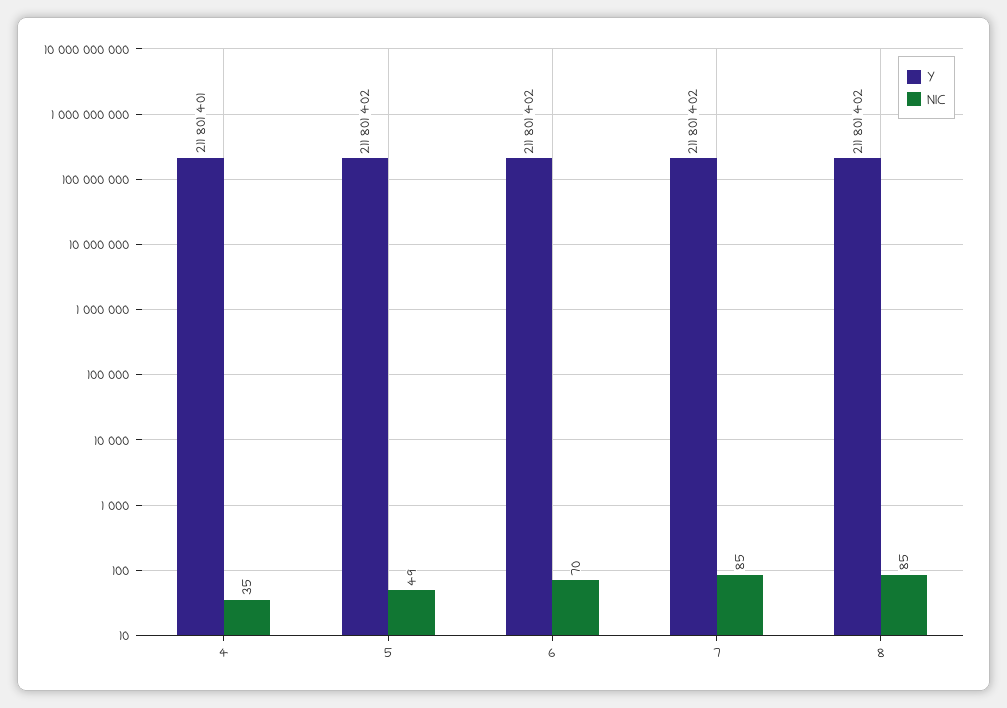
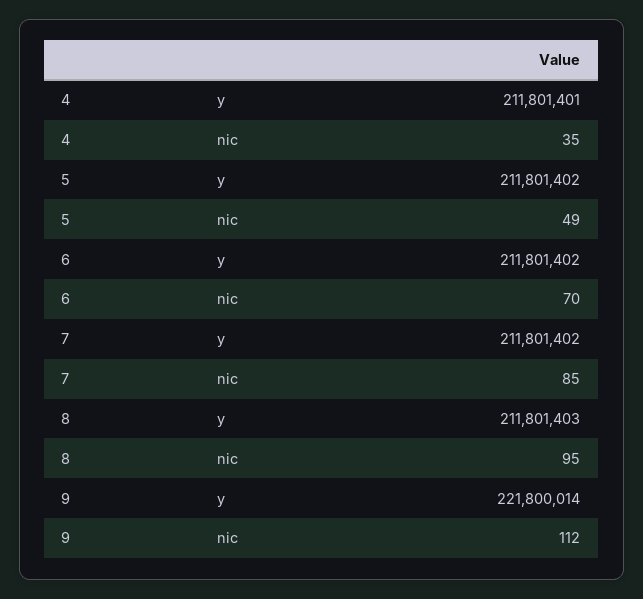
  {
    "Y": {
      "4": 211801401,
      "5": 211801402,
      "6": 211801402,
      "7": 211801402,
-     "8": 211801402
+     "8": 211801403,
+     "9": 221800014
    },
    "NIC": {
      "4": 35,
      "5": 49,
      "6": 70,
      "7": 85,
-     "8": 85
+     "8": 95,
+     "9": 112
    }
  }

